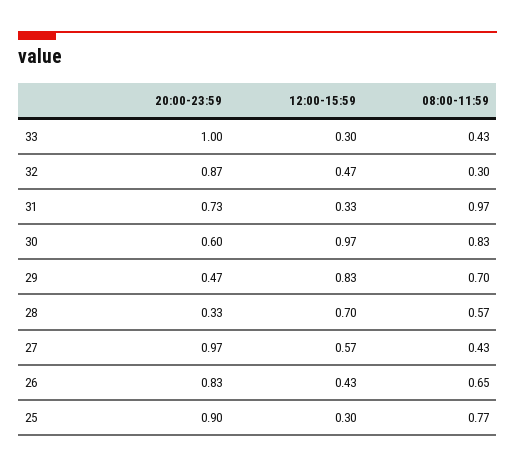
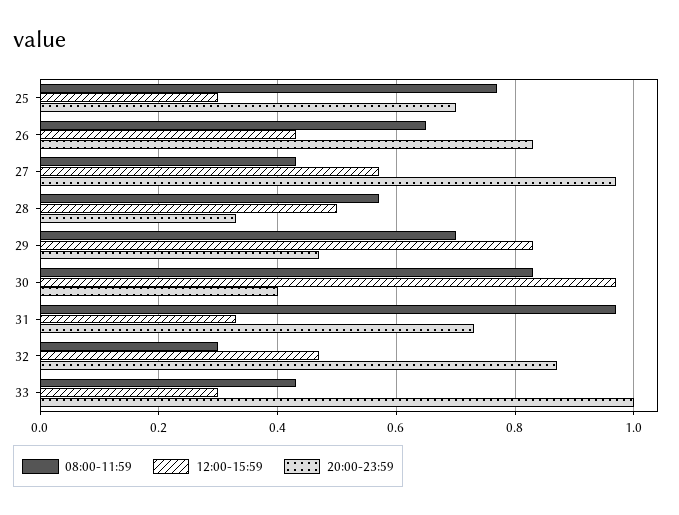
  {
    "20:00-23:59": {
      "33": 1,
      "32": 0.87,
      "31": 0.73,
-     "30": 0.6,
+     "30": 0.4,
      "29": 0.47,
      "28": 0.33,
      "27": 0.97,
      "26": 0.83,
-     "25": 0.9
+     "25": 0.7
    },
    "12:00-15:59": {
      "33": 0.3,
      "32": 0.47,
      "31": 0.33,
      "30": 0.97,
      "29": 0.83,
-     "28": 0.7,
+     "28": 0.5,
      "27": 0.57,
      "26": 0.43,
      "25": 0.3
    },
    "08:00-11:59": {
      "33": 0.43,
      "32": 0.3,
      "31": 0.97,
      "30": 0.83,
      "29": 0.7,
      "28": 0.57,
      "27": 0.43,
      "26": 0.65,
      "25": 0.77
    }
  }

